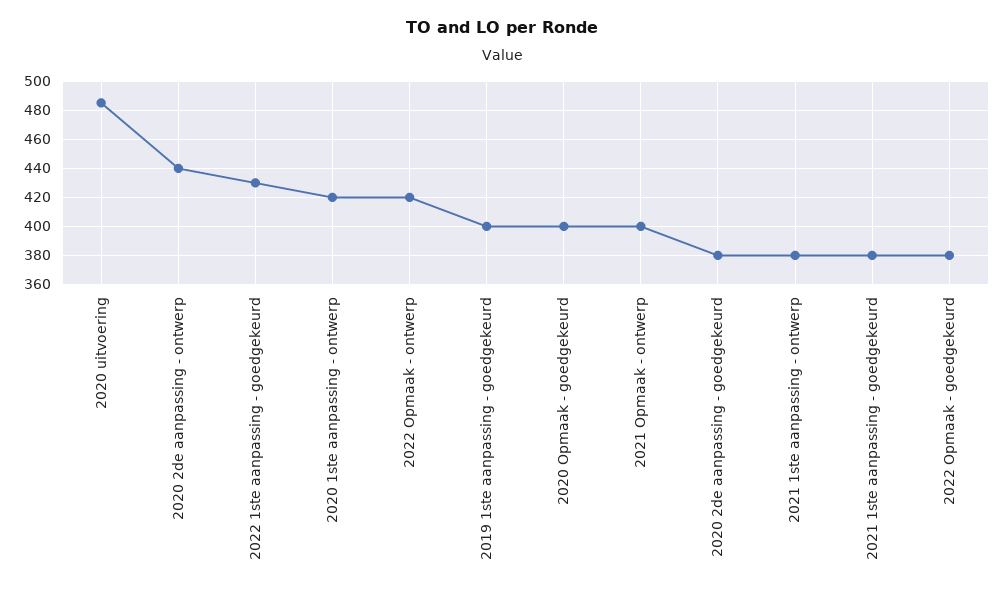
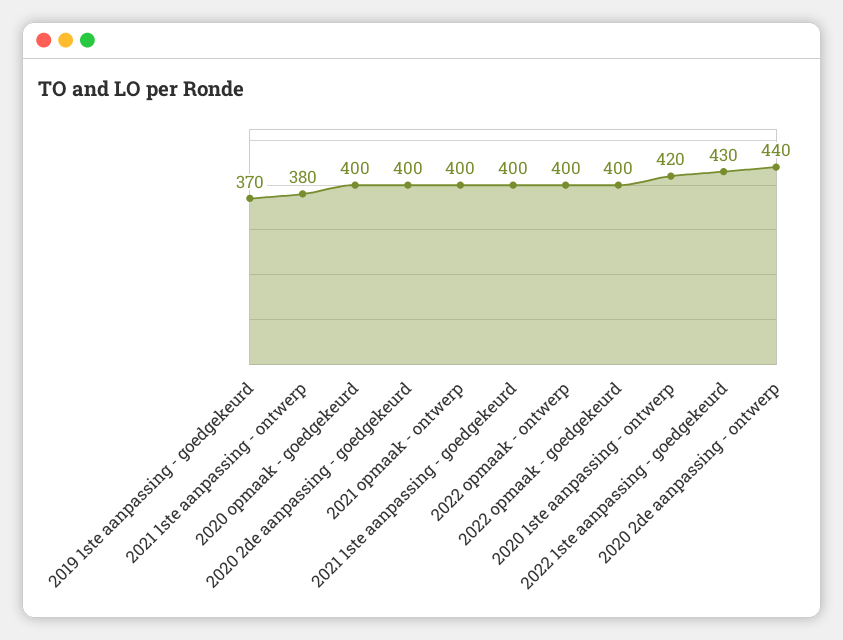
  {
-   "2020 uitvoering": 485,
    "2020 2de aanpassing - ontwerp": 440,
    "2022 1ste aanpassing - goedgekeurd": 430,
    "2020 1ste aanpassing - ontwerp": 420,
-   "2022 Opmaak - ontwerp": 420,
+   "2022 Opmaak - ontwerp": 400,
-   "2019 1ste aanpassing - goedgekeurd": 400,
+   "2019 1ste aanpassing - goedgekeurd": 370,
    "2020 Opmaak - goedgekeurd": 400,
    "2021 Opmaak - ontwerp": 400,
-   "2020 2de aanpassing - goedgekeurd": 380,
+   "2020 2de aanpassing - goedgekeurd": 400,
    "2021 1ste aanpassing - ontwerp": 380,
-   "2021 1ste aanpassing - goedgekeurd": 380,
+   "2021 1ste aanpassing - goedgekeurd": 400,
-   "2022 Opmaak - goedgekeurd": 380
+   "2022 Opmaak - goedgekeurd": 400
  }

